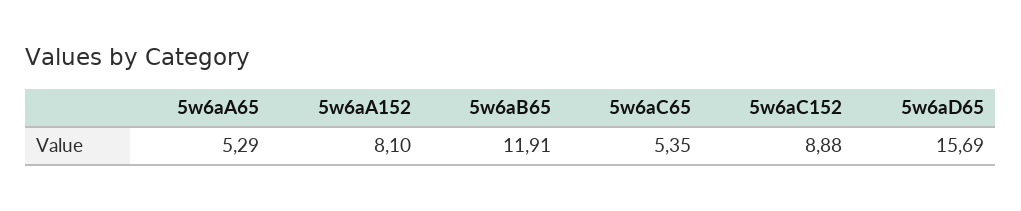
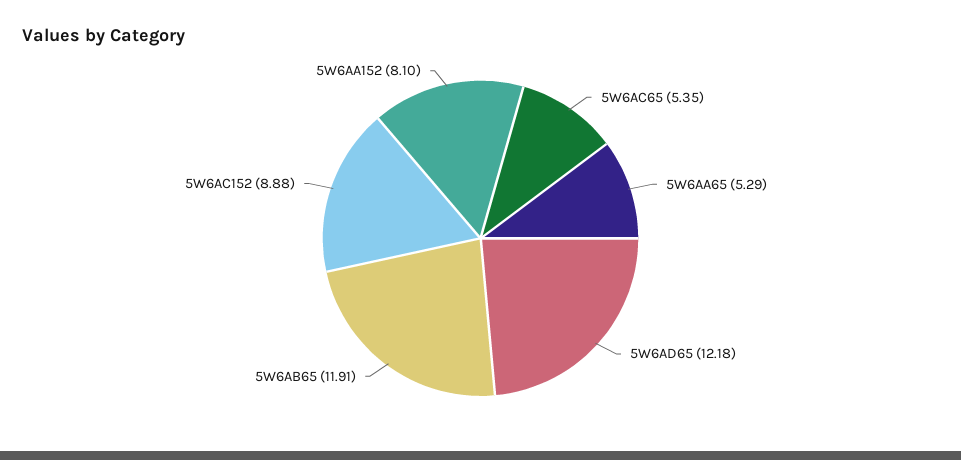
  {
    "5w6aA65": 5.29,
    "5w6aA152": 8.1,
    "5w6aB65": 11.91,
    "5w6aC65": 5.35,
    "5w6aC152": 8.88,
-   "5w6aD65": 15.69
+   "5w6aD65": 12.18
  }

